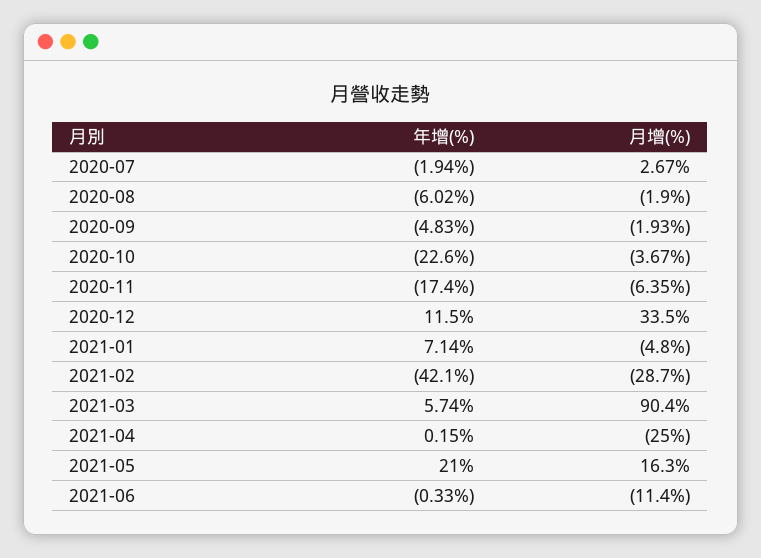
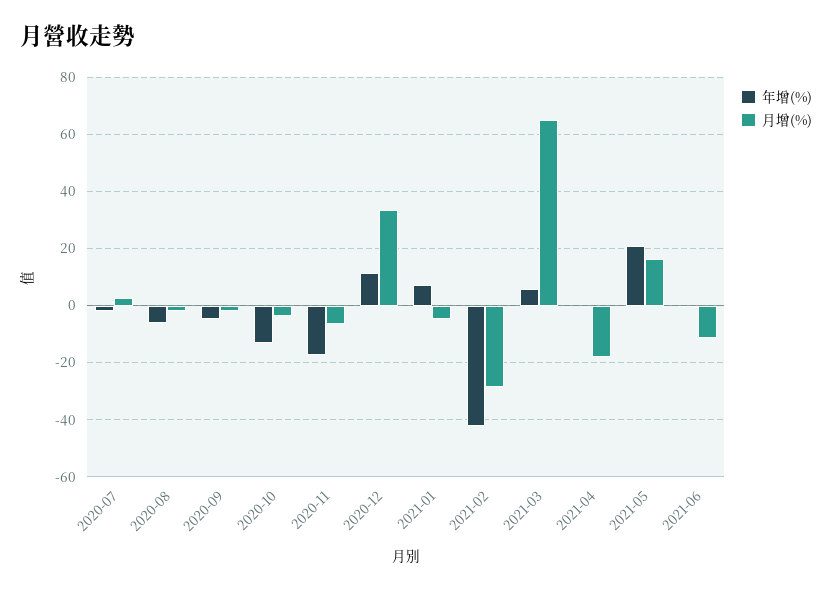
  {
    "年增(%)": {
      "2020-07": -1.94,
      "2020-08": -6.02,
      "2020-09": -4.83,
-     "2020-10": -22.6,
+     "2020-10": -12.5,
      "2020-11": -17.4,
      "2020-12": 11.5,
      "2021-01": 7.14,
      "2021-02": -42.1,
      "2021-03": 5.74,
      "2021-04": 0.15,
      "2021-05": 21,
      "2021-06": -0.33
    },
    "月增(%)": {
      "2020-07": 2.67,
      "2020-08": -1.9,
      "2020-09": -1.93,
      "2020-10": -3.67,
      "2020-11": -6.35,
      "2020-12": 33.5,
      "2021-01": -4.8,
      "2021-02": -28.7,
-     "2021-03": 90.4,
+     "2021-03": 65,
-     "2021-04": -25,
+     "2021-04": -17.5,
      "2021-05": 16.3,
      "2021-06": -11.4
    }
  }

